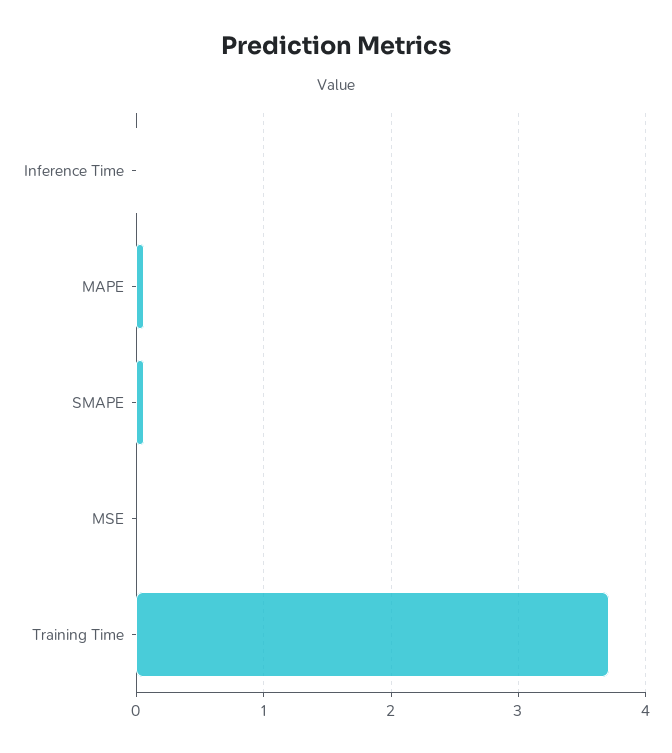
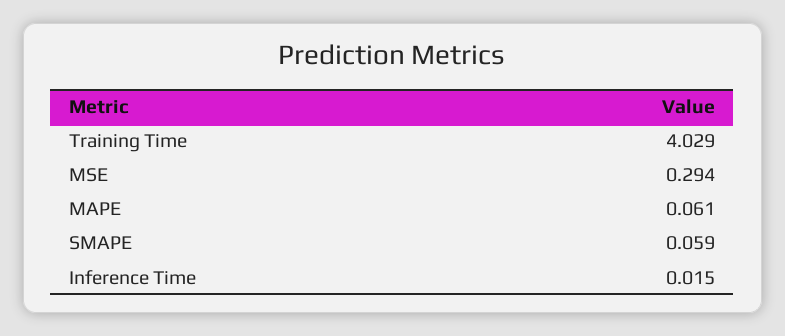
  {
    "Inference Time": 0.015,
    "MAPE": 0.061,
    "SMAPE": 0.059,
-   "MSE": 0,
+   "MSE": 0.294,
-   "Training Time": 3.7
+   "Training Time": 4.029
  }

